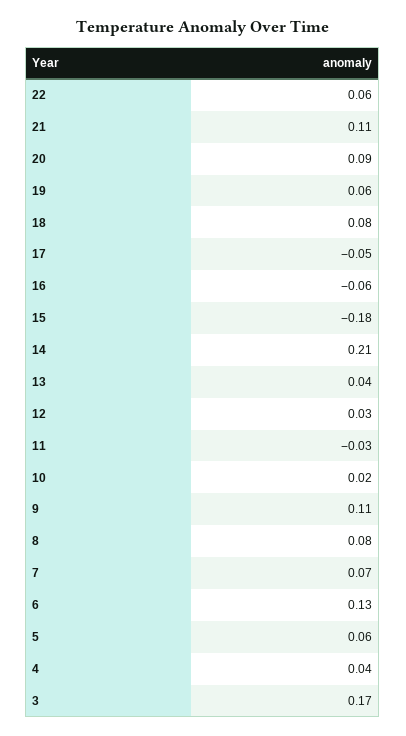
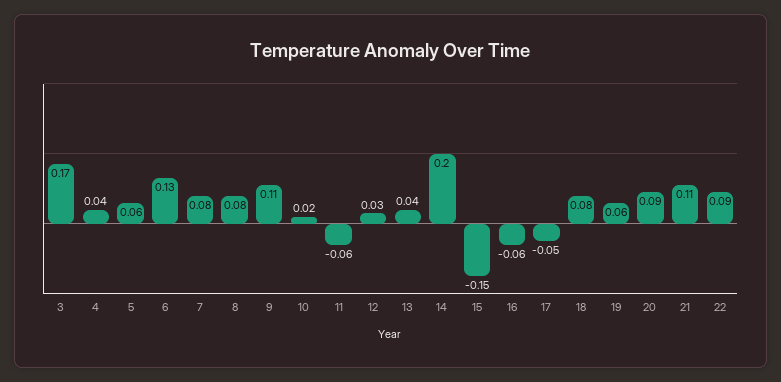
  {
-   "22": 0.06,
+   "22": 0.09,
    "21": 0.11,
    "20": 0.09,
    "19": 0.06,
    "18": 0.08,
    "17": -0.05,
    "16": -0.06,
-   "15": -0.18,
+   "15": -0.15,
-   "14": 0.21,
+   "14": 0.2,
    "13": 0.04,
    "12": 0.03,
-   "11": -0.03,
+   "11": -0.06,
    "10": 0.02,
    "9": 0.11,
    "8": 0.08,
-   "7": 0.07,
+   "7": 0.08,
    "6": 0.13,
    "5": 0.06,
    "4": 0.04,
    "3": 0.17
  }

